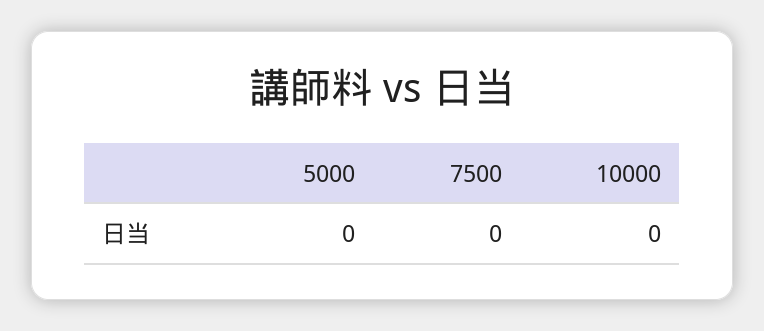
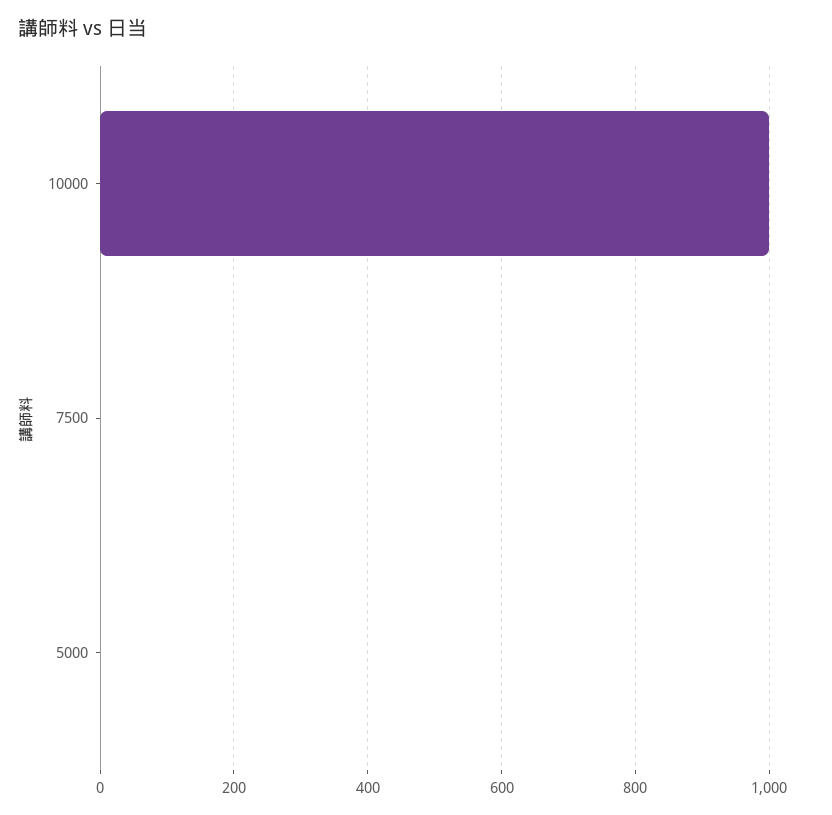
  {
    "5000": 0,
    "7500": 0,
-   "10000": 0
+   "10000": 1000
  }

